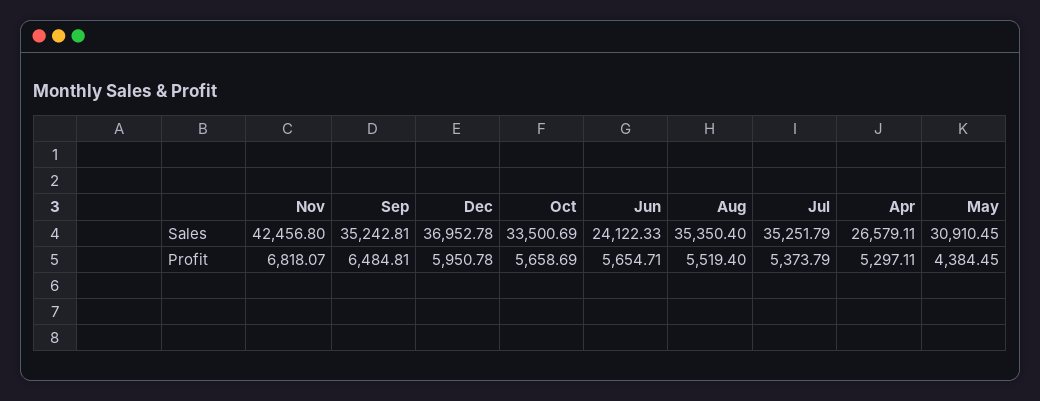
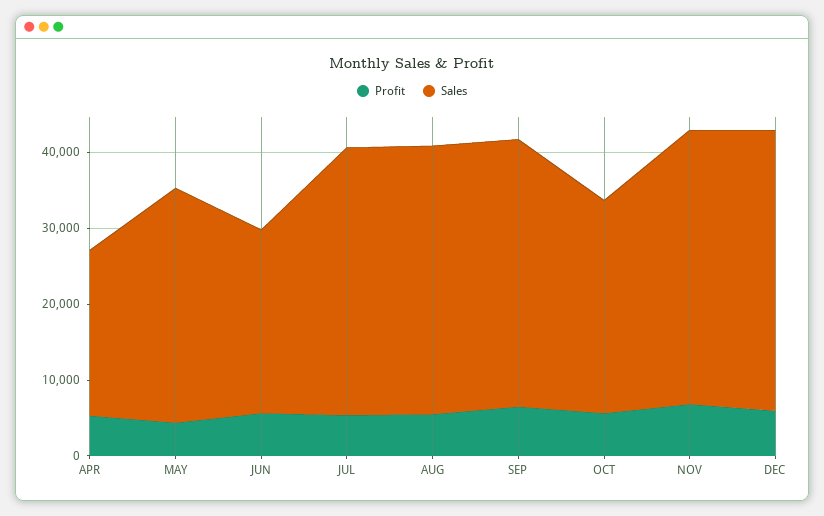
  {
    "Sales": {
-     "Nov": 42456.8,
+     "Nov": 36000,
      "Sep": 35242.81,
      "Dec": 36952.78,
-     "Oct": 33500.69,
+     "Oct": 28000,
      "Jun": 24122.33,
      "Aug": 35350.4,
      "Jul": 35251.79,
-     "Apr": 26579.11,
+     "Apr": 22000,
      "May": 30910.45
    },
    "Profit": {
      "Nov": 6818.07,
      "Sep": 6484.81,
      "Dec": 5950.78,
      "Oct": 5658.69,
      "Jun": 5654.71,
      "Aug": 5519.4,
      "Jul": 5373.79,
      "Apr": 5297.11,
      "May": 4384.45
    }
  }

